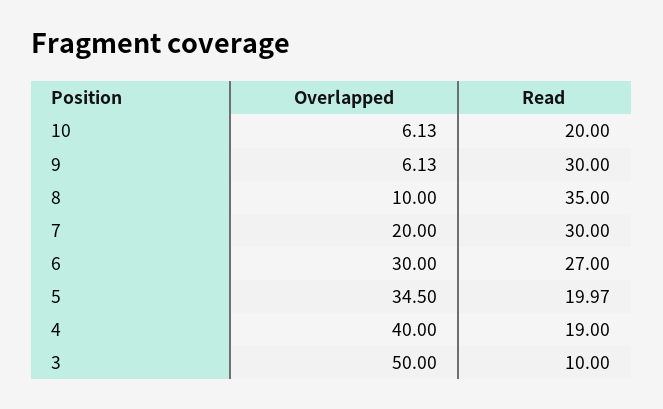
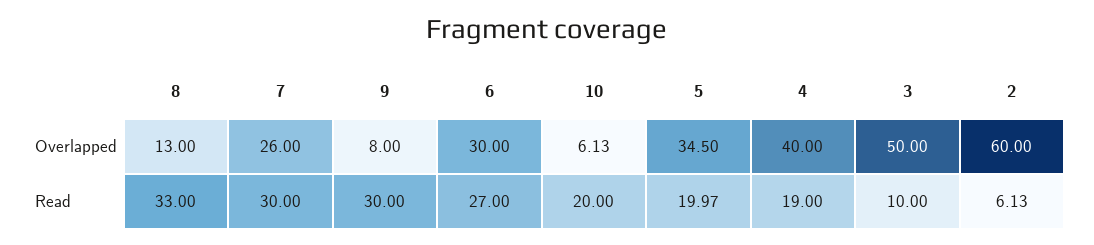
  {
    "Overlapped": {
      "10": 6.13,
-     "9": 6.13,
+     "9": 8,
-     "8": 10,
+     "8": 13,
-     "7": 20,
+     "7": 26,
      "6": 30,
      "5": 34.5,
      "4": 40,
-     "3": 50
+     "3": 50,
+     "2": 60
    },
    "Read": {
      "10": 20,
      "9": 30,
-     "8": 35,
+     "8": 33,
      "7": 30,
      "6": 27,
      "5": 19.97,
      "4": 19,
-     "3": 10
+     "3": 10,
+     "2": 6.13
    }
  }

